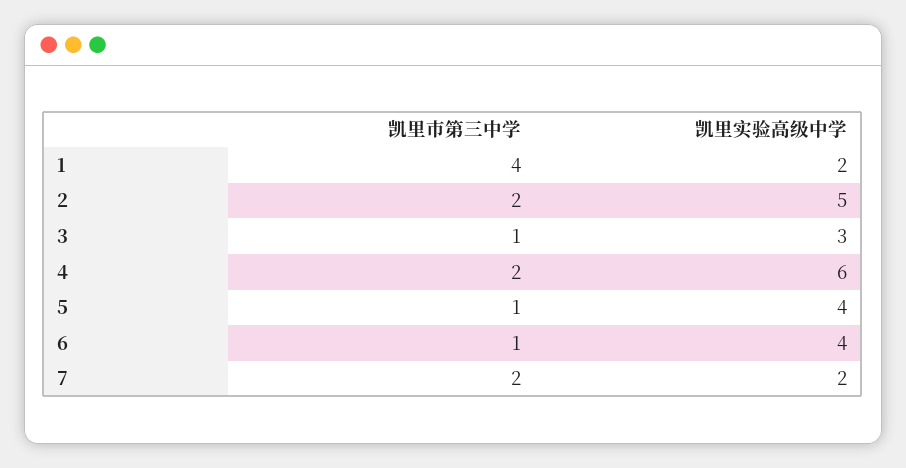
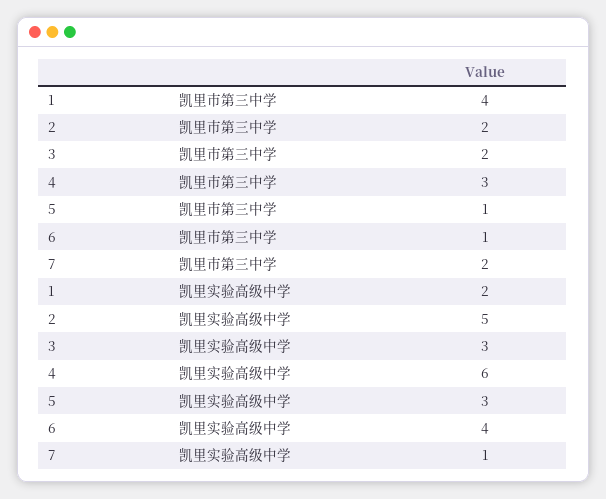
  {
    "凯里市第三中学": {
      "1": 4,
      "2": 2,
-     "3": 1,
+     "3": 2,
-     "4": 2,
+     "4": 3,
      "5": 1,
      "6": 1,
      "7": 2
    },
    "凯里实验高级中学": {
      "1": 2,
      "2": 5,
      "3": 3,
      "4": 6,
-     "5": 4,
+     "5": 3,
      "6": 4,
-     "7": 2
+     "7": 1
    }
  }

